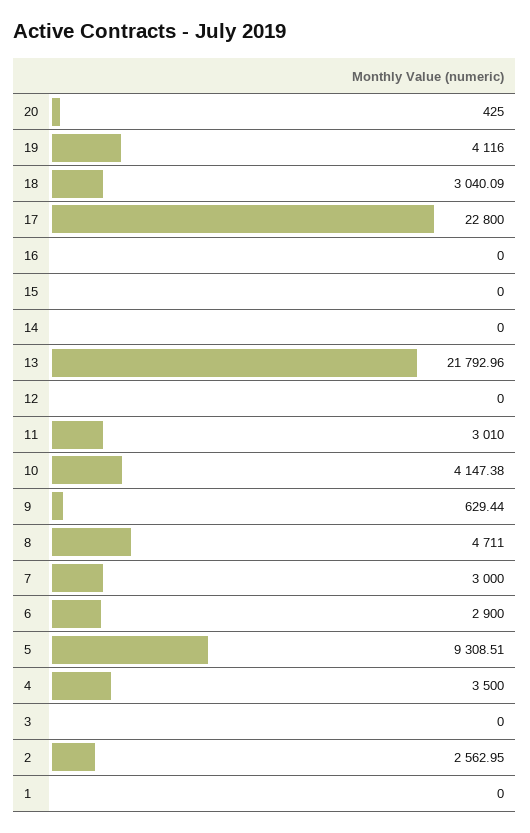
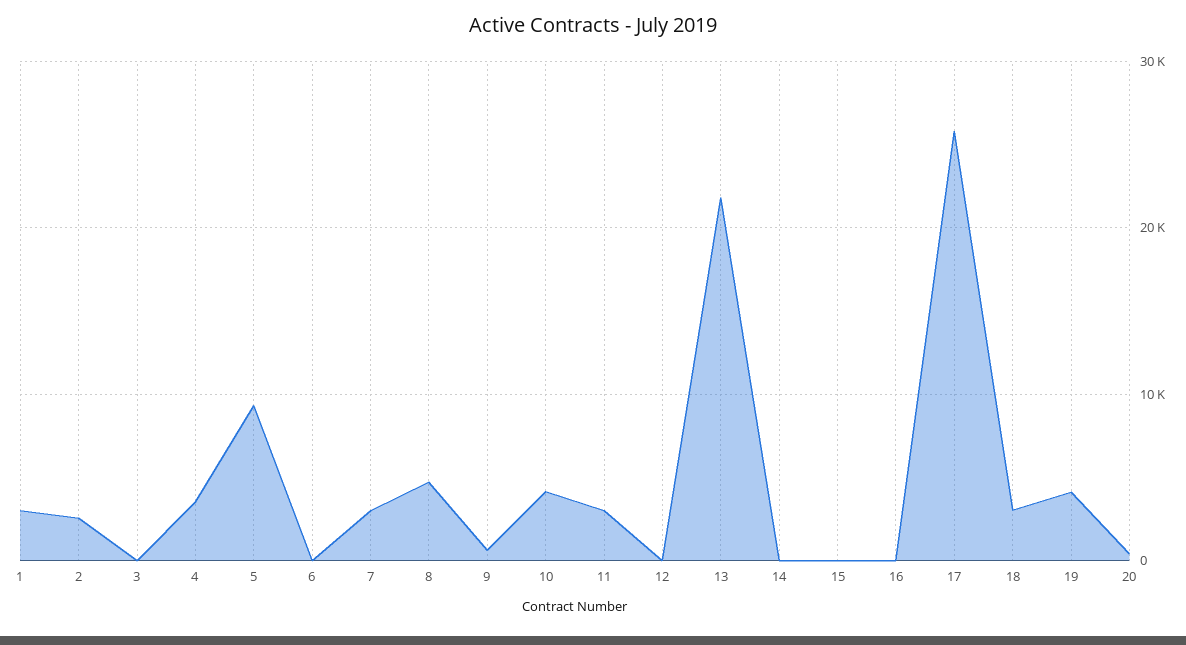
  {
    "20": 425,
    "19": 4116,
    "18": 3040.09,
-   "17": 22800,
+   "17": 26000,
    "16": 0,
    "15": 0,
    "14": 0,
    "13": 21792.96,
    "12": 0,
    "11": 3010,
    "10": 4147.38,
    "9": 629.44,
    "8": 4711,
    "7": 3000,
-   "6": 2900,
+   "6": 0,
    "5": 9308.51,
    "4": 3500,
    "3": 0,
    "2": 2562.95,
-   "1": 0
+   "1": 3000
  }

